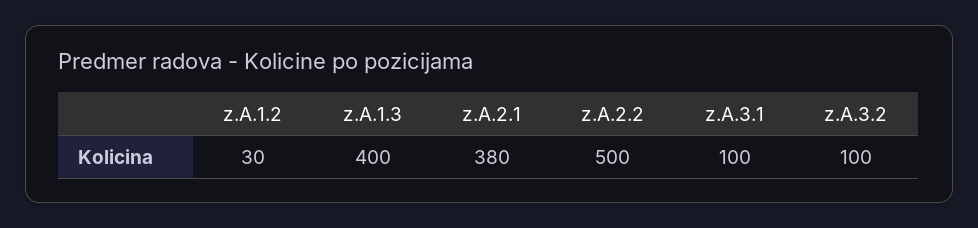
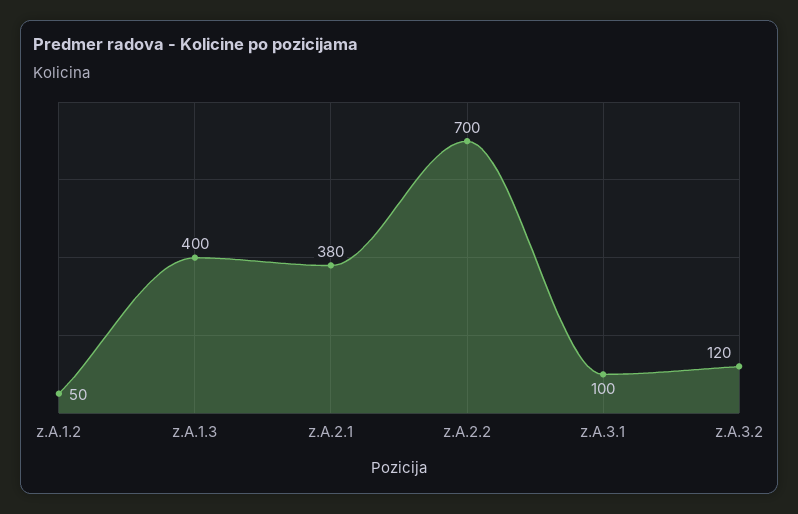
  {
-   "z.A.1.2": 30,
+   "z.A.1.2": 50,
    "z.A.1.3": 400,
    "z.A.2.1": 380,
-   "z.A.2.2": 500,
+   "z.A.2.2": 700,
    "z.A.3.1": 100,
-   "z.A.3.2": 100
+   "z.A.3.2": 120
  }

